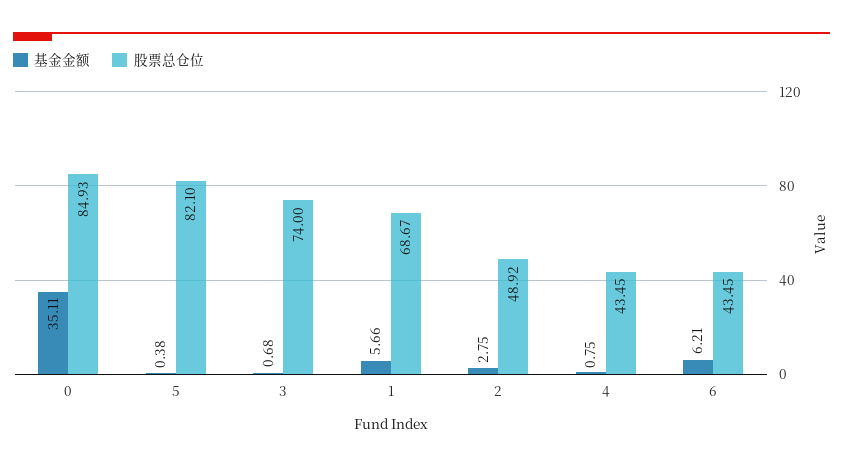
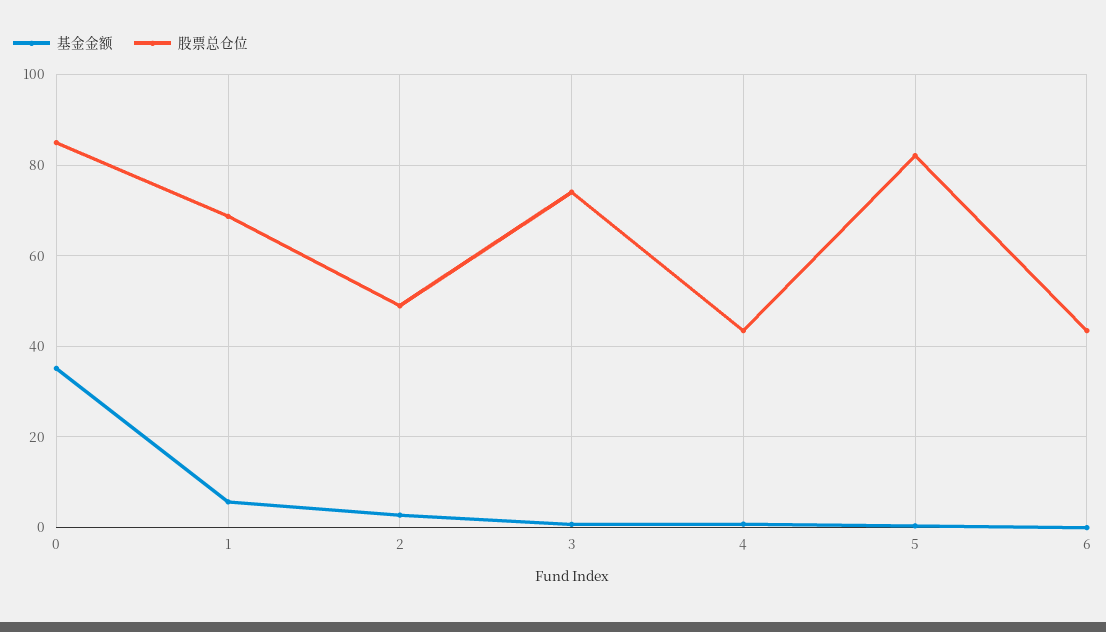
  {
    "基金金额": {
      "0": 35.11,
      "5": 0.38,
      "3": 0.68,
      "1": 5.66,
      "2": 2.75,
      "4": 0.75,
-     "6": 6.21
+     "6": 0
    },
    "股票总仓位": {
      "0": 84.93,
      "5": 82.1,
      "3": 74,
      "1": 68.67,
      "2": 48.92,
      "4": 43.45,
      "6": 43.45
    }
  }

